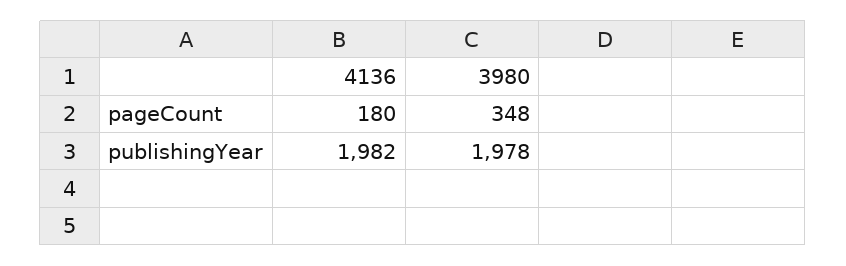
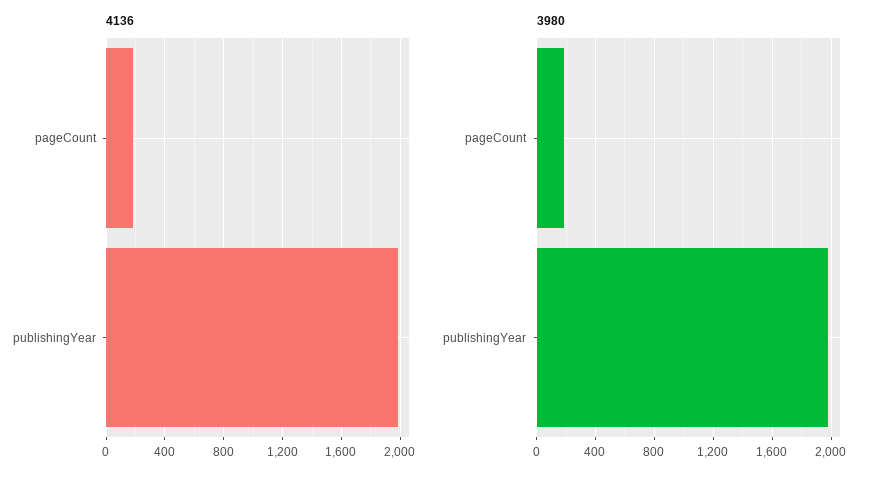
  {
    "4136": {
      "pageCount": 180,
      "publishingYear": 1982
    },
    "3980": {
-     "pageCount": 348,
+     "pageCount": 200,
      "publishingYear": 1978
    }
  }

